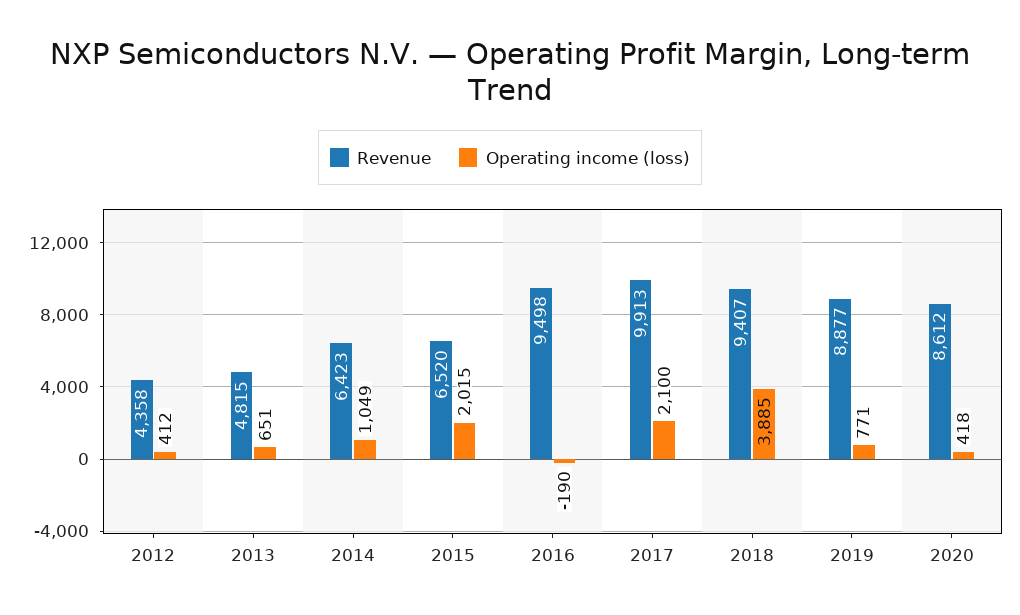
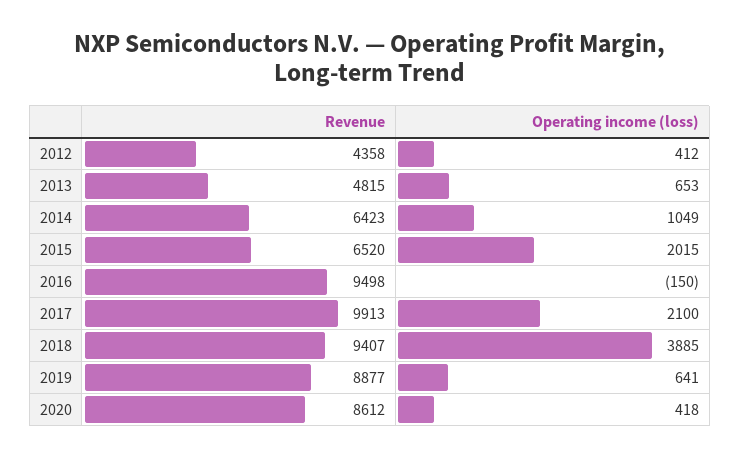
  {
    "Revenue": {
      "2012": 4358,
      "2013": 4815,
      "2014": 6423,
      "2015": 6520,
      "2016": 9498,
      "2017": 9913,
      "2018": 9407,
      "2019": 8877,
      "2020": 8612
    },
    "Operating income (loss)": {
      "2012": 412,
-     "2013": 651,
+     "2013": 653,
      "2014": 1049,
      "2015": 2015,
-     "2016": -190,
+     "2016": -150,
      "2017": 2100,
      "2018": 3885,
-     "2019": 771,
+     "2019": 641,
      "2020": 418
    }
  }

